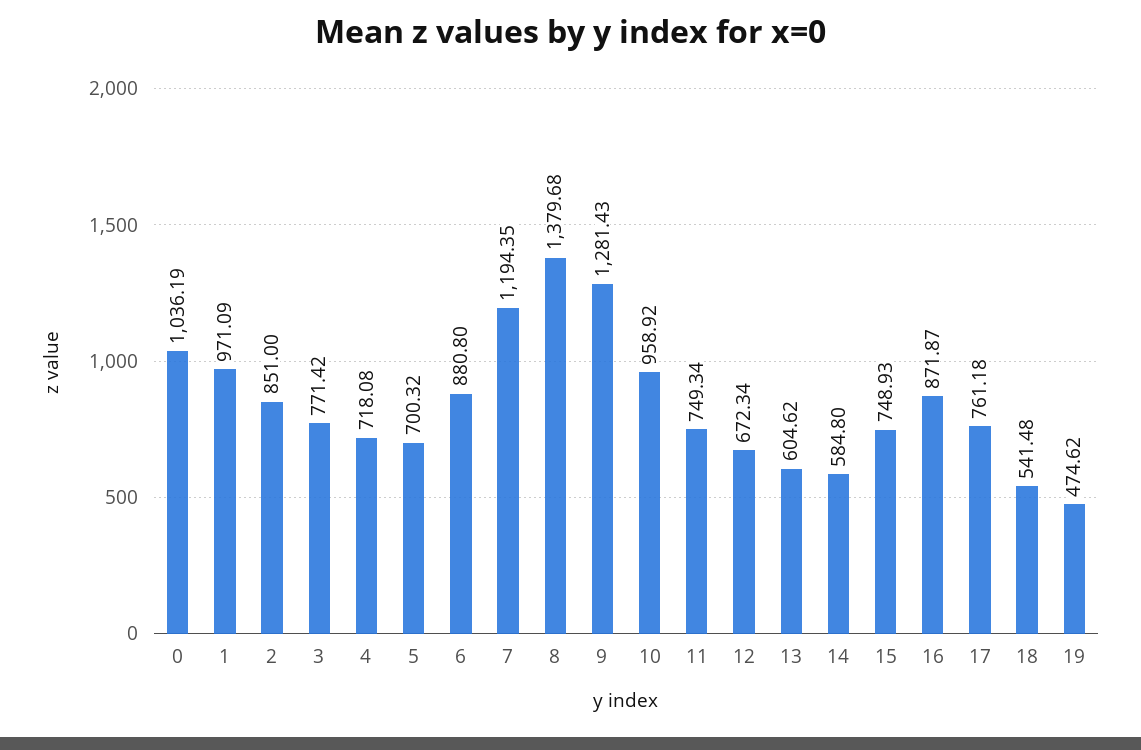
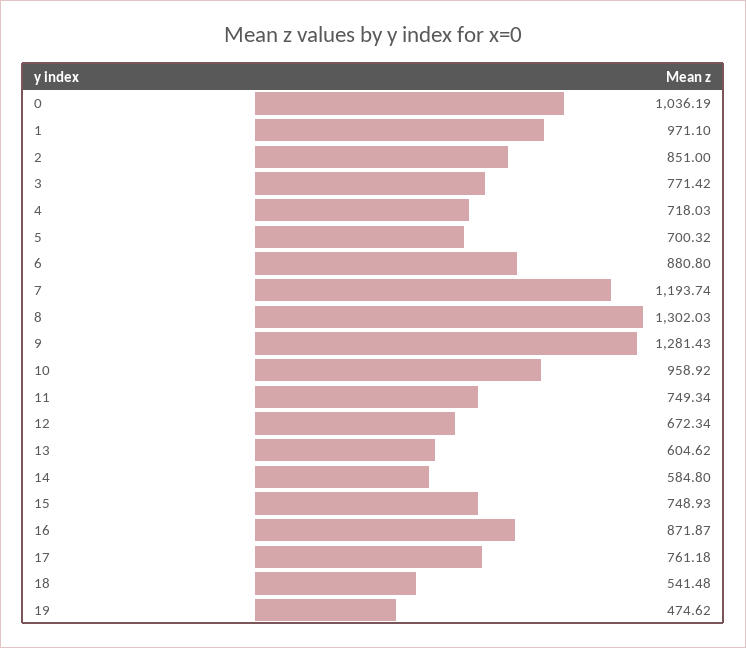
  {
    "0": 1036.19,
-   "1": 971.09,
+   "1": 971.1,
    "2": 851,
    "3": 771.42,
-   "4": 718.08,
+   "4": 718.03,
    "5": 700.32,
    "6": 880.8,
-   "7": 1194.35,
+   "7": 1193.74,
-   "8": 1379.68,
+   "8": 1302.03,
    "9": 1281.43,
    "10": 958.92,
    "11": 749.34,
    "12": 672.34,
    "13": 604.62,
    "14": 584.8,
    "15": 748.93,
    "16": 871.87,
    "17": 761.18,
    "18": 541.48,
    "19": 474.62
  }

